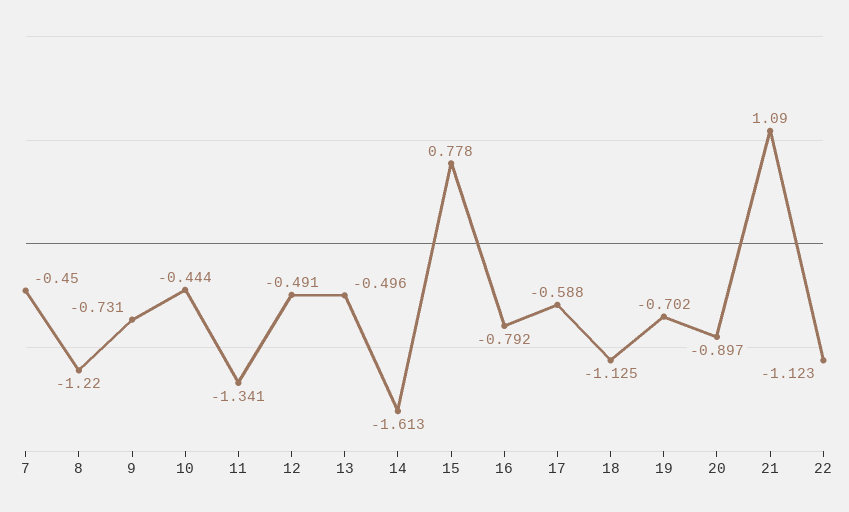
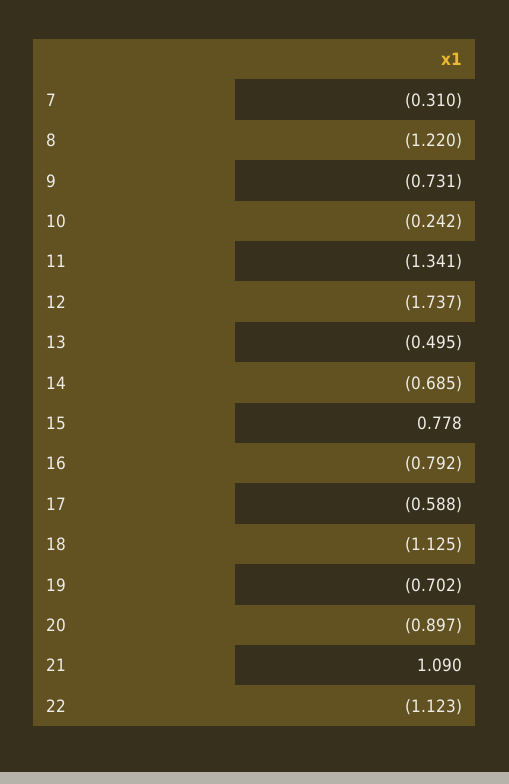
  {
-   "7": -0.45,
+   "7": -0.31,
    "8": -1.22,
    "9": -0.731,
-   "10": -0.444,
+   "10": -0.242,
    "11": -1.341,
-   "12": -0.491,
+   "12": -1.737,
-   "13": -0.496,
+   "13": -0.495,
-   "14": -1.613,
+   "14": -0.685,
    "15": 0.778,
    "16": -0.792,
    "17": -0.588,
    "18": -1.125,
    "19": -0.702,
    "20": -0.897,
    "21": 1.09,
    "22": -1.123
  }

